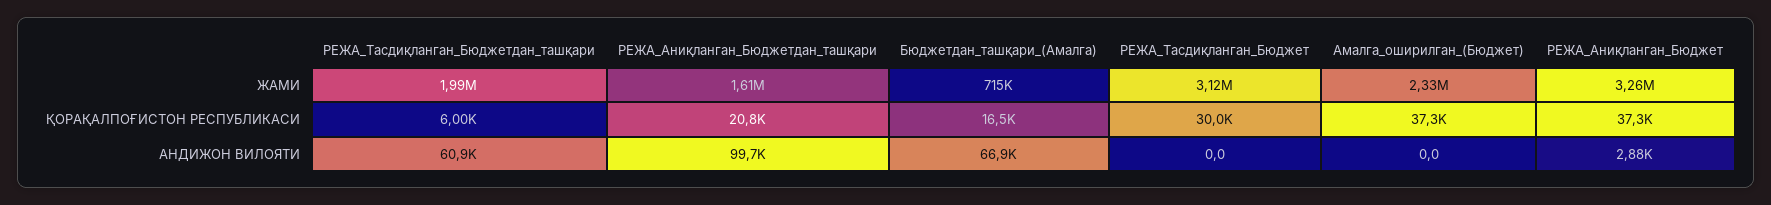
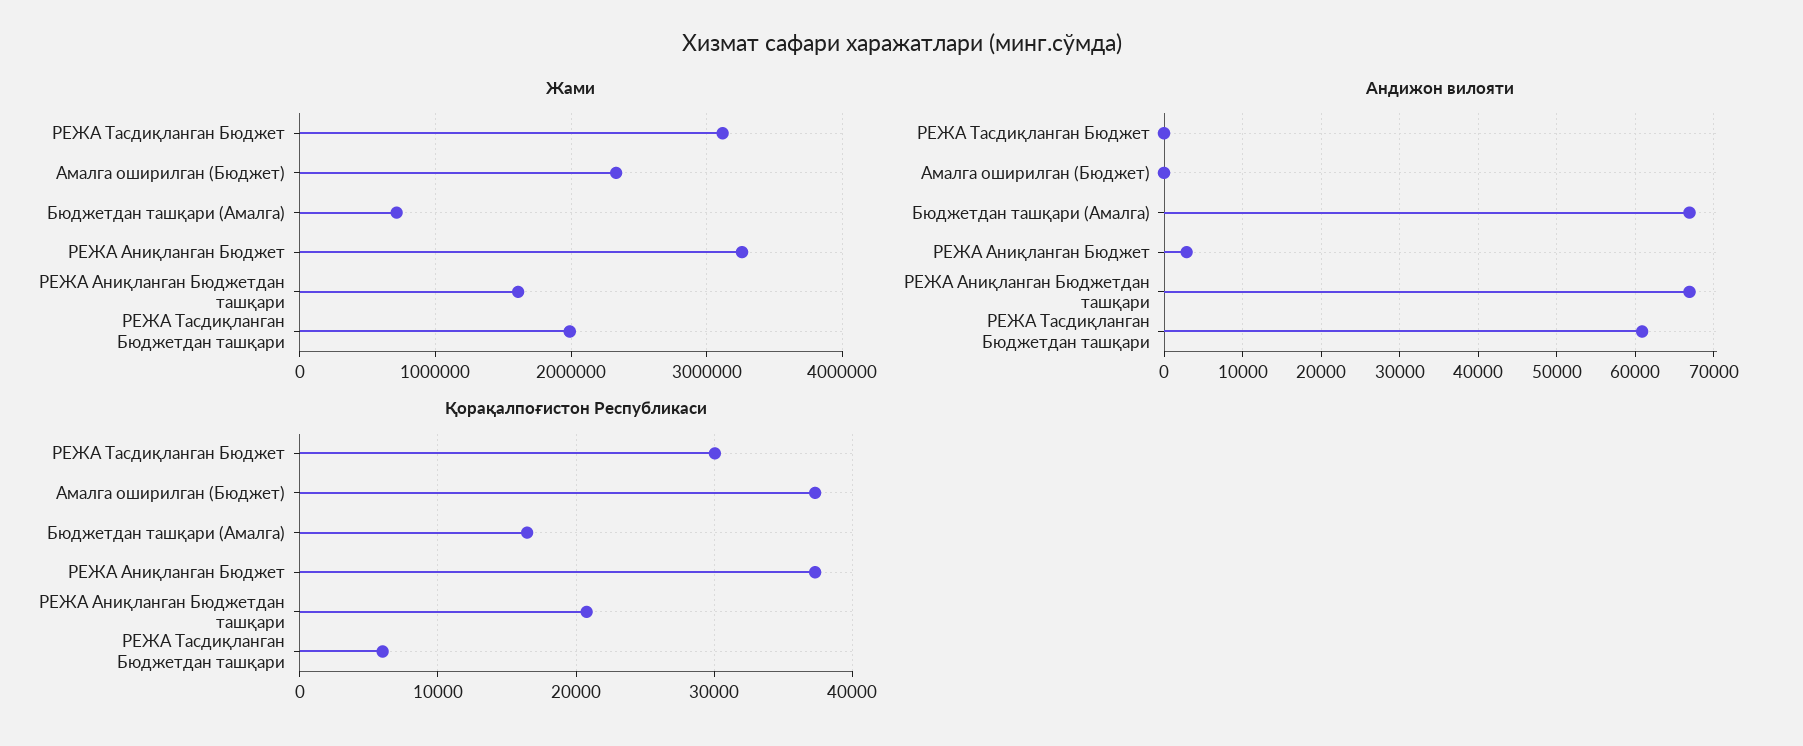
  {
    "ЖАМИ": {
      "РЕЖА_Тасдиқланган_Бюджетдан_ташқари": 1990000,
      "РЕЖА_Аниқланган_Бюджетдан_ташқари": 1610000,
      "Бюджетдан_ташқари_(Амалга)": 715000,
      "РЕЖА_Тасдиқланган_Бюджет": 3120000,
      "Амалга_оширилган_(Бюджет)": 2330000,
      "РЕЖА_Аниқланган_Бюджет": 3260000
    },
    "ҚОРАҚАЛПОҒИСТОН РЕСПУБЛИКАСИ": {
      "РЕЖА_Тасдиқланган_Бюджетдан_ташқари": 6000,
      "РЕЖА_Аниқланган_Бюджетдан_ташқари": 20800,
      "Бюджетдан_ташқари_(Амалга)": 16500,
      "РЕЖА_Тасдиқланган_Бюджет": 30000,
      "Амалга_оширилган_(Бюджет)": 37300,
      "РЕЖА_Аниқланган_Бюджет": 37300
    },
    "АНДИЖОН ВИЛОЯТИ": {
      "РЕЖА_Тасдиқланган_Бюджетдан_ташқари": 60900,
-     "РЕЖА_Аниқланган_Бюджетдан_ташқари": 99700,
+     "РЕЖА_Аниқланган_Бюджетдан_ташқари": 67000,
      "Бюджетдан_ташқари_(Амалга)": 66900,
      "РЕЖА_Тасдиқланган_Бюджет": 0,
      "Амалга_оширилган_(Бюджет)": 0,
      "РЕЖА_Аниқланган_Бюджет": 2880
    }
  }

